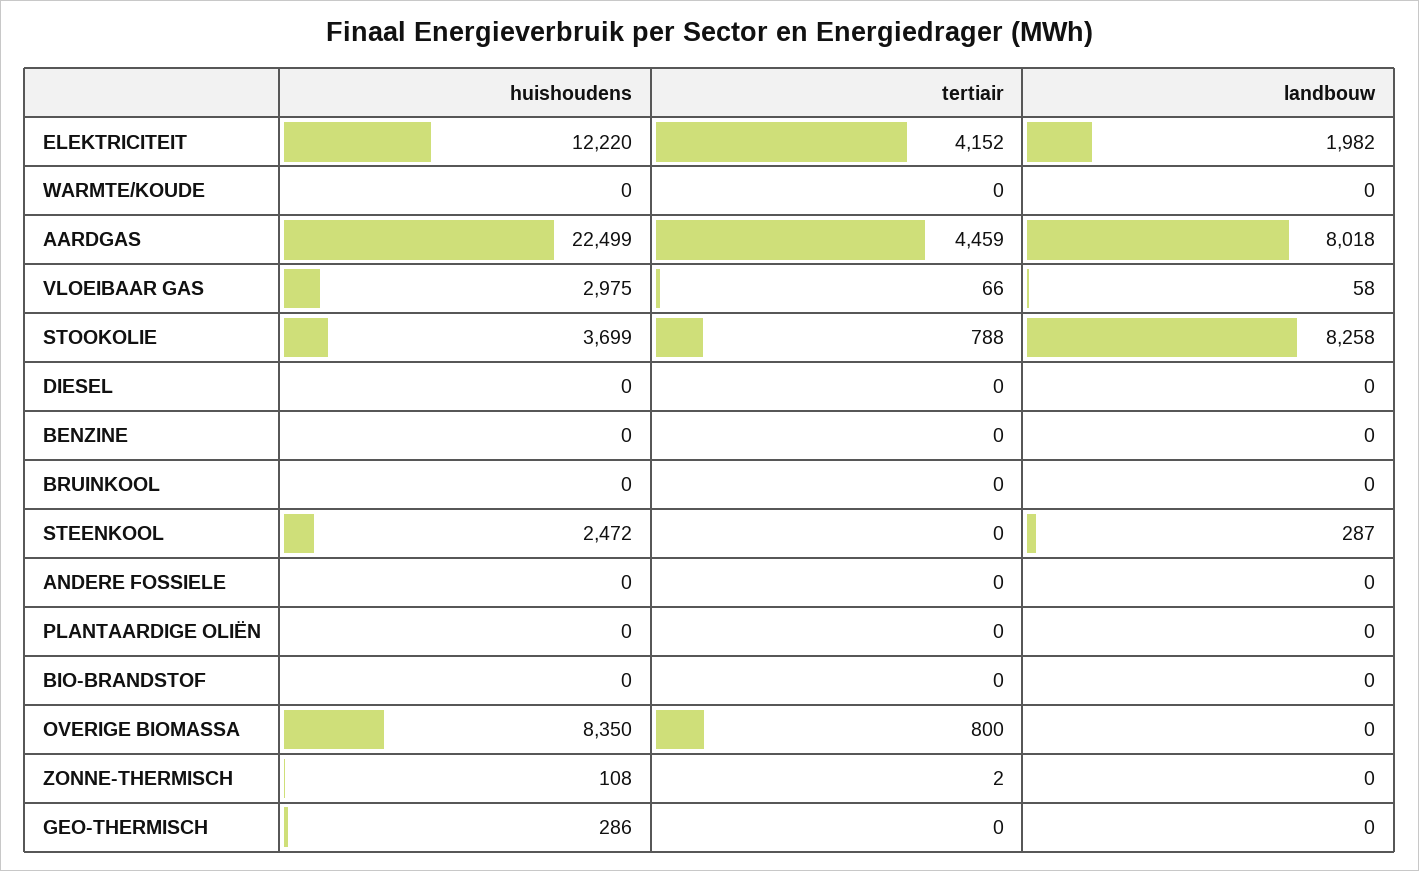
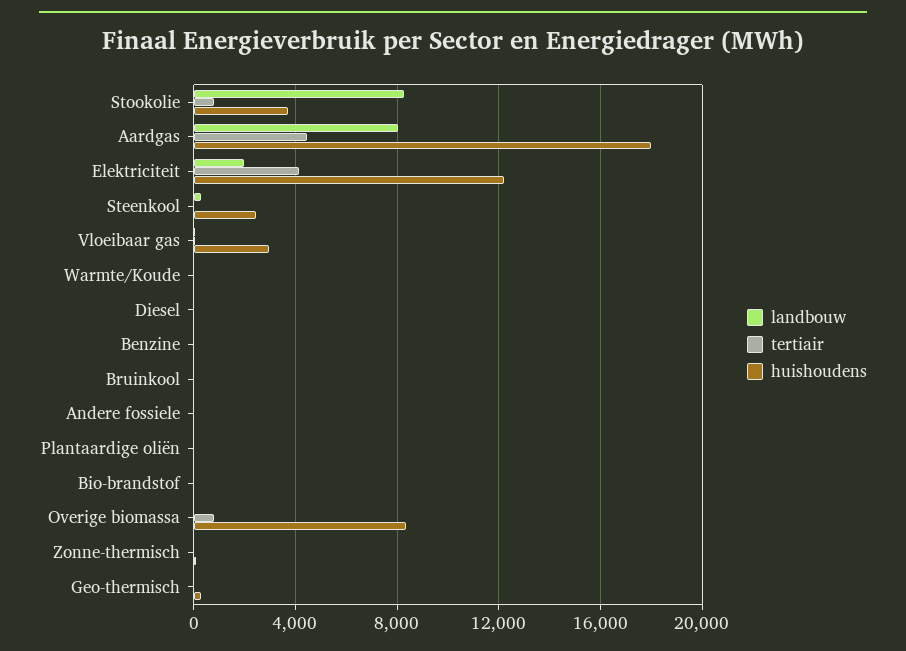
  {
    "huishoudens": {
      "ELEKTRICITEIT": 12220,
      "WARMTE/KOUDE": 0,
-     "AARDGAS": 22499,
+     "AARDGAS": 18000,
      "VLOEIBAAR GAS": 2975,
      "STOOKOLIE": 3699,
      "DIESEL": 0,
      "BENZINE": 0,
      "BRUINKOOL": 0,
      "STEENKOOL": 2472,
      "ANDERE FOSSIELE": 0,
      "PLANTAARDIGE OLIËN": 0,
      "BIO-BRANDSTOF": 0,
      "OVERIGE BIOMASSA": 8350,
      "ZONNE-THERMISCH": 108,
      "GEO-THERMISCH": 286
    },
    "tertiair": {
      "ELEKTRICITEIT": 4152,
      "WARMTE/KOUDE": 0,
      "AARDGAS": 4459,
      "VLOEIBAAR GAS": 66,
      "STOOKOLIE": 788,
      "DIESEL": 0,
      "BENZINE": 0,
      "BRUINKOOL": 0,
      "STEENKOOL": 0,
      "ANDERE FOSSIELE": 0,
      "PLANTAARDIGE OLIËN": 0,
      "BIO-BRANDSTOF": 0,
      "OVERIGE BIOMASSA": 800,
      "ZONNE-THERMISCH": 2,
      "GEO-THERMISCH": 0
    },
    "landbouw": {
      "ELEKTRICITEIT": 1982,
      "WARMTE/KOUDE": 0,
      "AARDGAS": 8018,
      "VLOEIBAAR GAS": 58,
      "STOOKOLIE": 8258,
      "DIESEL": 0,
      "BENZINE": 0,
      "BRUINKOOL": 0,
      "STEENKOOL": 287,
      "ANDERE FOSSIELE": 0,
      "PLANTAARDIGE OLIËN": 0,
      "BIO-BRANDSTOF": 0,
      "OVERIGE BIOMASSA": 0,
      "ZONNE-THERMISCH": 0,
      "GEO-THERMISCH": 0
    }
  }

